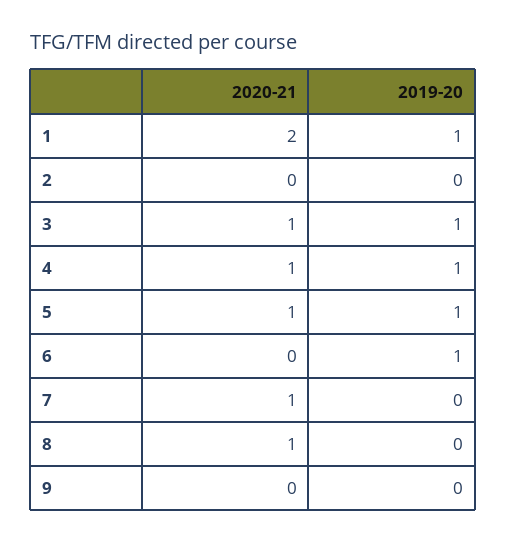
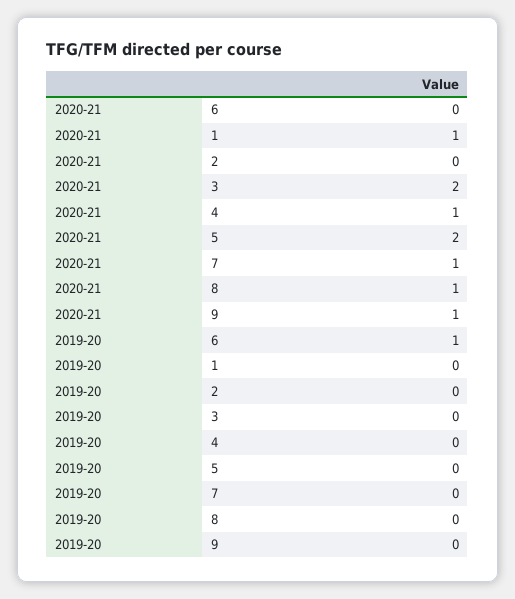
  {
    "2020-21": {
-     "1": 2,
+     "1": 1,
      "2": 0,
-     "3": 1,
+     "3": 2,
      "4": 1,
-     "5": 1,
+     "5": 2,
      "6": 0,
      "7": 1,
      "8": 1,
-     "9": 0
+     "9": 1
    },
    "2019-20": {
-     "1": 1,
+     "1": 0,
      "2": 0,
-     "3": 1,
+     "3": 0,
-     "4": 1,
+     "4": 0,
-     "5": 1,
+     "5": 0,
      "6": 1,
      "7": 0,
      "8": 0,
      "9": 0
    }
  }

